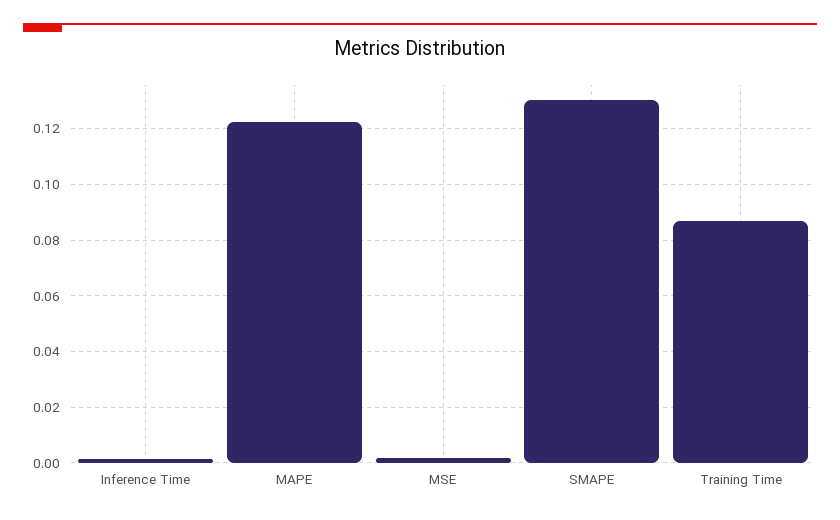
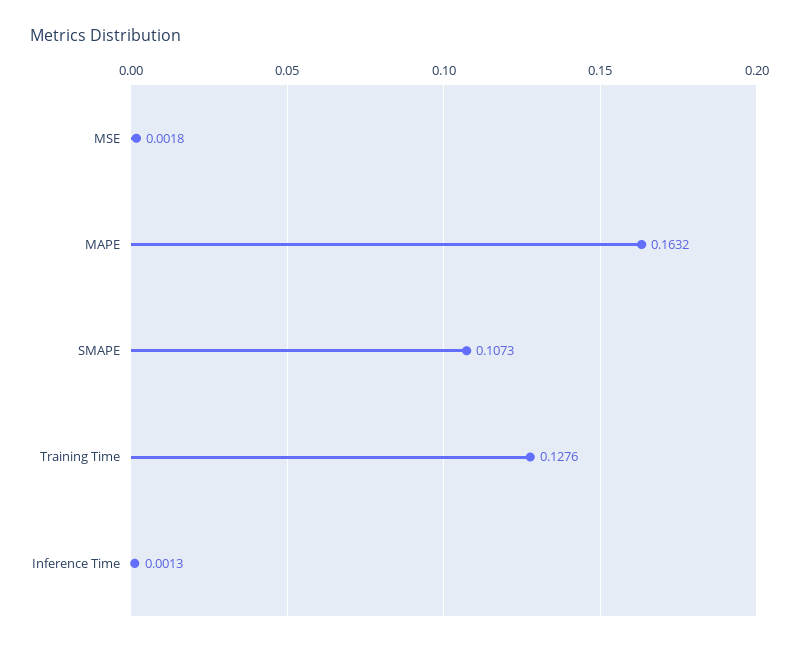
  {
    "Inference Time": 0.0013,
-   "MAPE": 0.1225,
+   "MAPE": 0.1632,
    "MSE": 0.0018,
-   "SMAPE": 0.13,
+   "SMAPE": 0.1073,
-   "Training Time": 0.0875
+   "Training Time": 0.1276
  }

